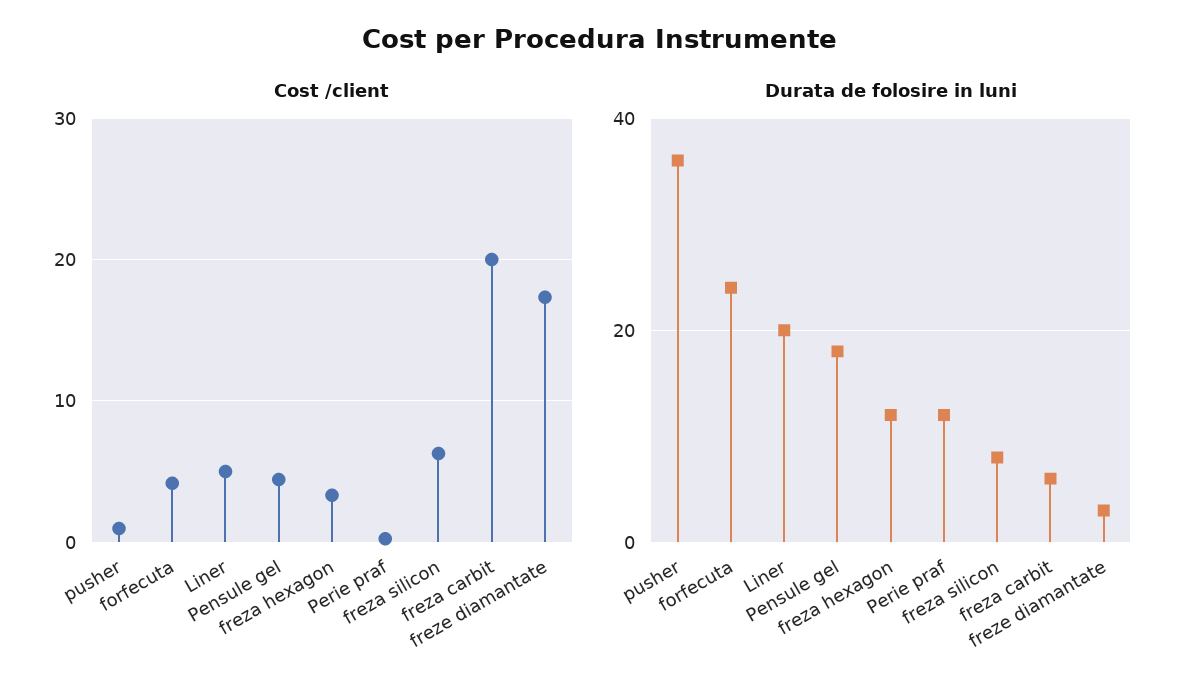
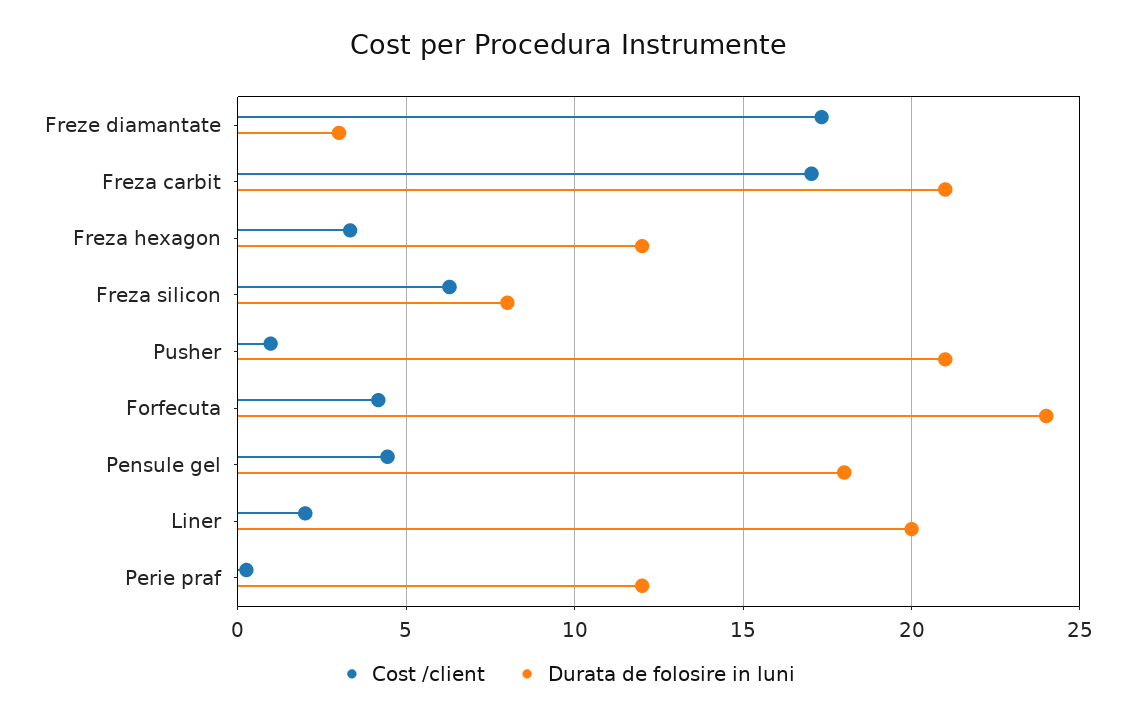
  {
    "Cost /client": {
      "pusher": 1,
      "forfecuta": 4,
-     "Liner": 5,
+     "Liner": 2,
      "Pensule gel": 4.5,
      "freza hexagon": 3.5,
      "Perie praf": 0.5,
      "freza silicon": 6.5,
-     "freza carbit": 20,
+     "freza carbit": 17,
      "freze diamantate": 17.5
    },
    "Durata de folosire in luni": {
-     "pusher": 35,
+     "pusher": 21,
      "forfecuta": 24,
      "Liner": 20,
      "Pensule gel": 18,
      "freza hexagon": 12,
      "Perie praf": 12,
      "freza silicon": 8,
-     "freza carbit": 5,
+     "freza carbit": 21,
      "freze diamantate": 3
    }
  }

